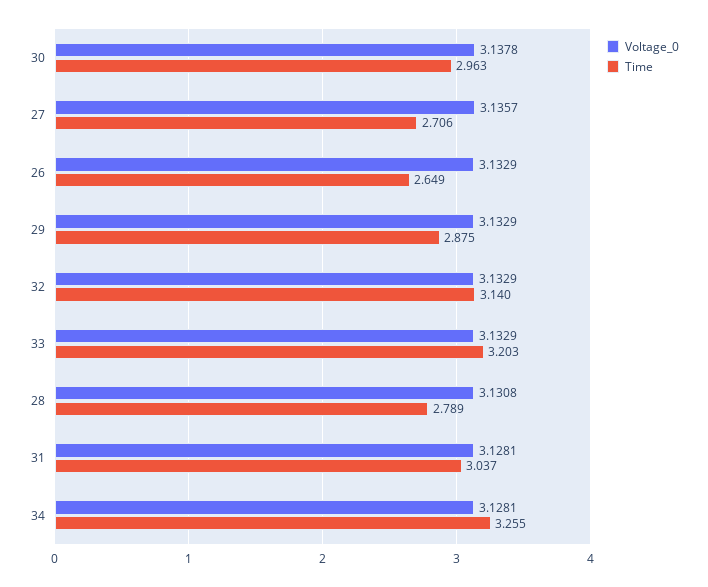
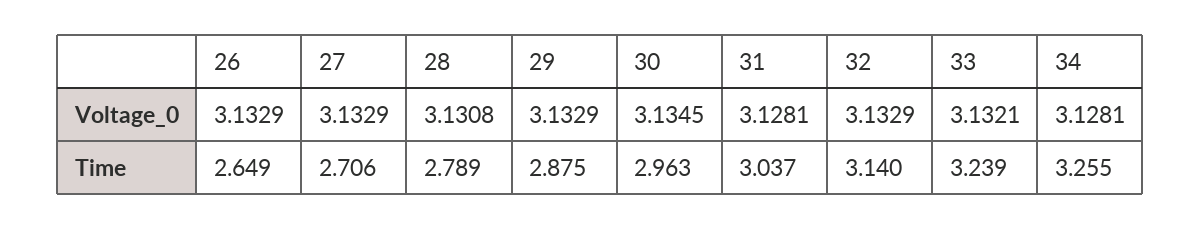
  {
    "Voltage_0": {
-     "30": 3.1378,
+     "30": 3.1345,
-     "27": 3.1357,
+     "27": 3.1329,
      "26": 3.1329,
      "29": 3.1329,
      "32": 3.1329,
-     "33": 3.1329,
+     "33": 3.1321,
      "28": 3.1308,
      "31": 3.1281,
      "34": 3.1281
    },
    "Time": {
      "30": 2.963,
      "27": 2.706,
      "26": 2.649,
      "29": 2.875,
      "32": 3.14,
-     "33": 3.203,
+     "33": 3.239,
      "28": 2.789,
      "31": 3.037,
      "34": 3.255
    }
  }

